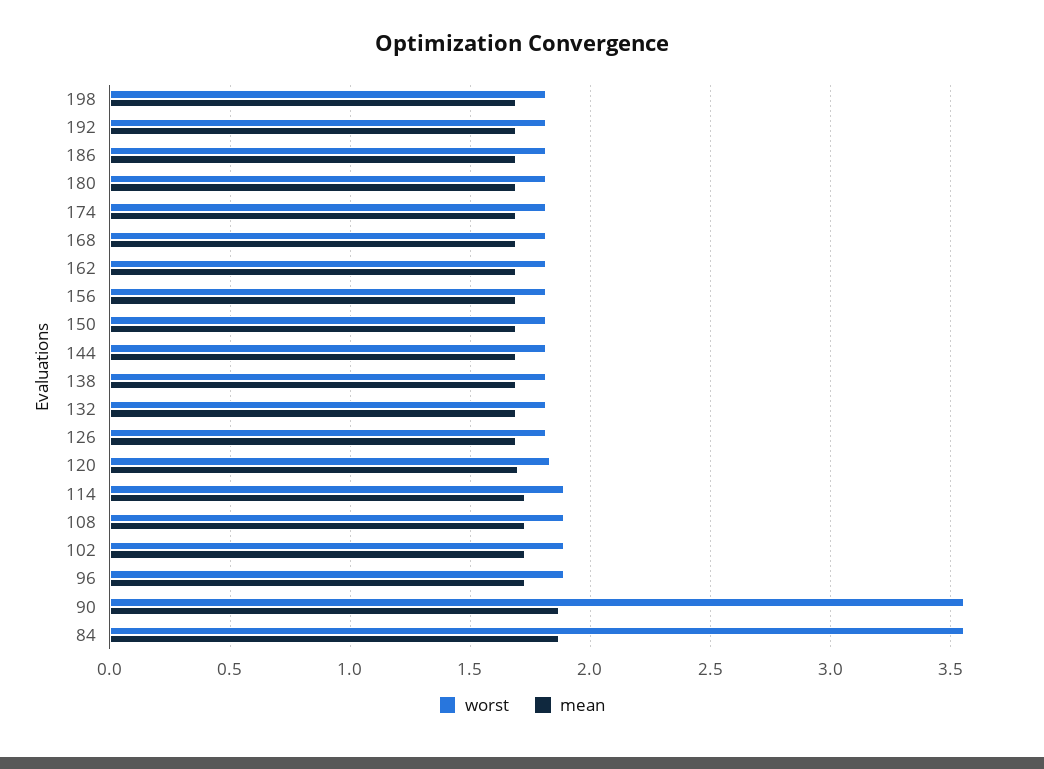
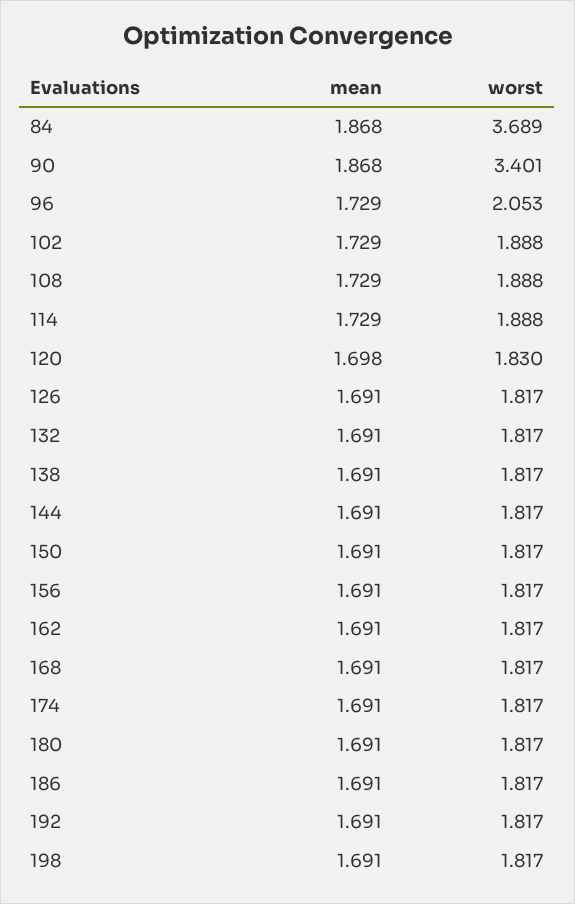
  {
    "worst": {
      "198": 1.817,
      "192": 1.817,
      "186": 1.817,
      "180": 1.817,
      "174": 1.817,
      "168": 1.817,
      "162": 1.817,
      "156": 1.817,
      "150": 1.817,
      "144": 1.817,
      "138": 1.817,
      "132": 1.817,
      "126": 1.817,
      "120": 1.83,
      "114": 1.888,
      "108": 1.888,
      "102": 1.888,
-     "96": 1.9,
+     "96": 2.053,
-     "90": 3.55,
+     "90": 3.401,
-     "84": 3.55
+     "84": 3.689
    },
    "mean": {
      "198": 1.691,
      "192": 1.691,
      "186": 1.691,
      "180": 1.691,
      "174": 1.691,
      "168": 1.691,
      "162": 1.691,
      "156": 1.691,
      "150": 1.691,
      "144": 1.691,
      "138": 1.691,
      "132": 1.691,
      "126": 1.691,
      "120": 1.698,
      "114": 1.729,
      "108": 1.729,
      "102": 1.729,
      "96": 1.729,
      "90": 1.868,
      "84": 1.868
    }
  }

